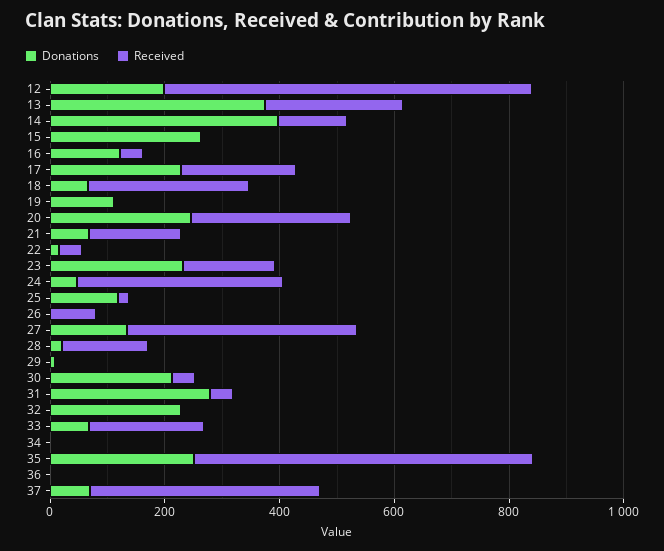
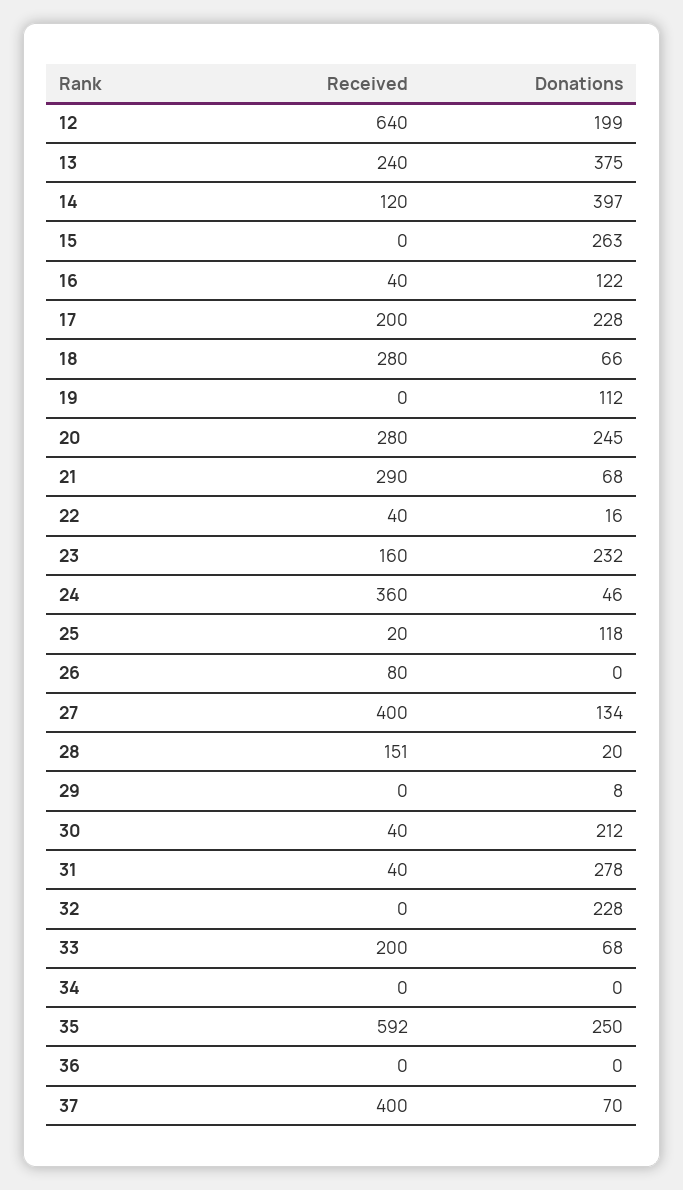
  {
    "Donations": {
      "12": 199,
      "13": 375,
      "14": 397,
      "15": 263,
      "16": 122,
      "17": 228,
      "18": 66,
      "19": 112,
      "20": 245,
      "21": 68,
      "22": 16,
      "23": 232,
      "24": 46,
      "25": 118,
      "26": 0,
      "27": 134,
      "28": 20,
      "29": 8,
      "30": 212,
      "31": 278,
      "32": 228,
      "33": 68,
      "34": 0,
      "35": 250,
      "36": 0,
      "37": 70
    },
    "Received": {
      "12": 640,
      "13": 240,
      "14": 120,
      "15": 0,
      "16": 40,
      "17": 200,
      "18": 280,
      "19": 0,
      "20": 280,
-     "21": 150,
+     "21": 290,
      "22": 40,
      "23": 160,
      "24": 360,
      "25": 20,
      "26": 80,
      "27": 400,
      "28": 151,
      "29": 0,
      "30": 40,
      "31": 40,
      "32": 0,
      "33": 200,
      "34": 0,
      "35": 592,
      "36": 0,
      "37": 400
    }
  }

